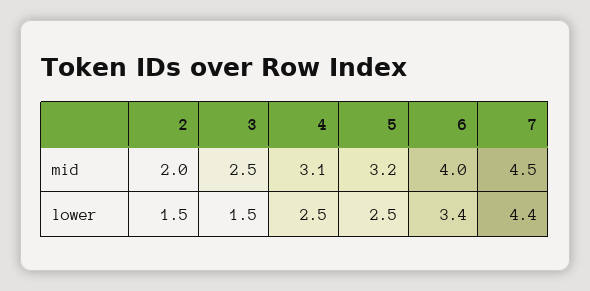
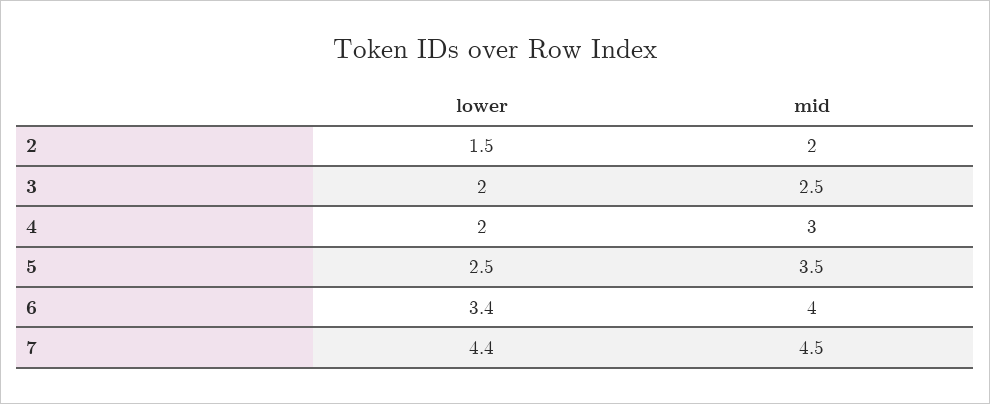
  {
    "2": {
      "mid": 2,
      "lower": 1.5
    },
    "3": {
      "mid": 2.5,
-     "lower": 1.5
+     "lower": 2
    },
    "4": {
-     "mid": 3.1,
+     "mid": 3,
-     "lower": 2.5
+     "lower": 2
    },
    "5": {
-     "mid": 3.2,
+     "mid": 3.5,
      "lower": 2.5
    },
    "6": {
      "mid": 4,
      "lower": 3.4
    },
    "7": {
      "mid": 4.5,
      "lower": 4.4
    }
  }

